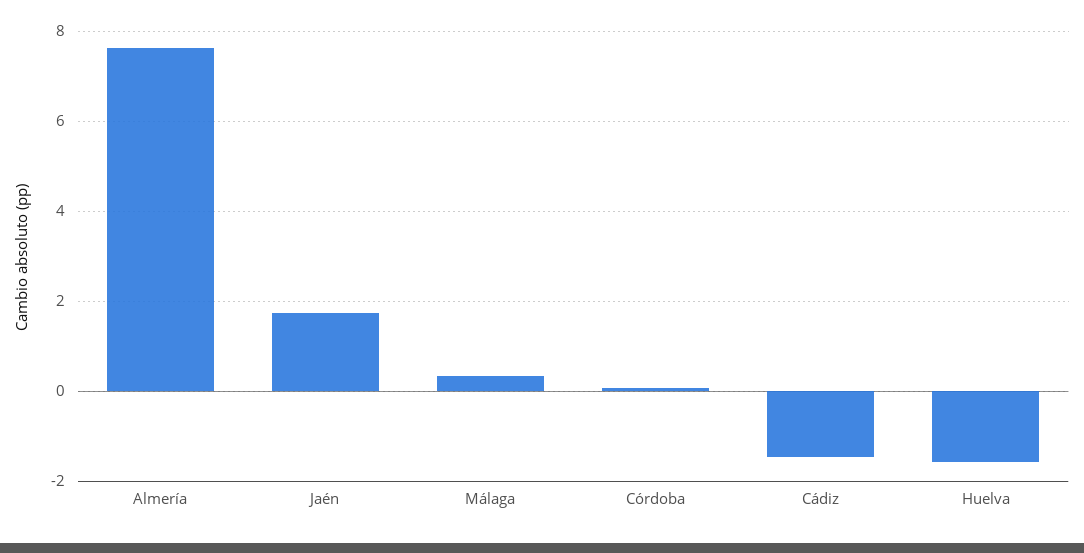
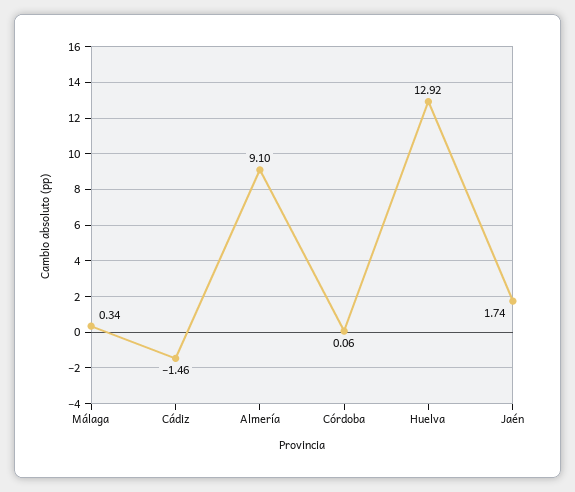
  {
-   "Almería": 7.6,
+   "Almería": 9.1,
    "Jaén": 1.74,
    "Málaga": 0.34,
    "Córdoba": 0.06,
    "Cádiz": -1.46,
-   "Huelva": -1.6
+   "Huelva": 12.92
  }

